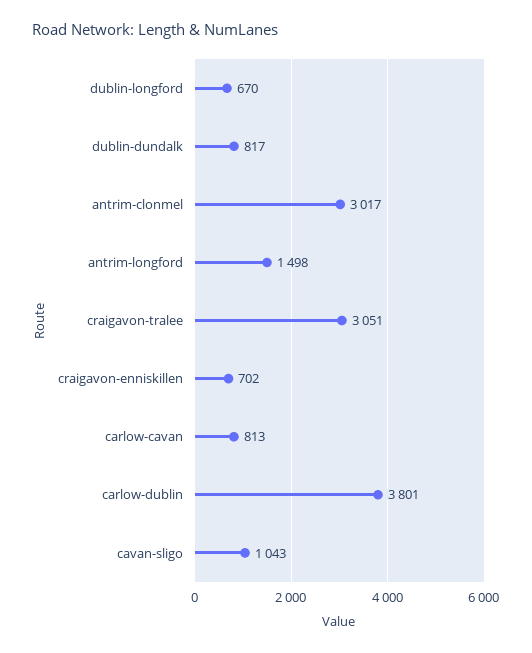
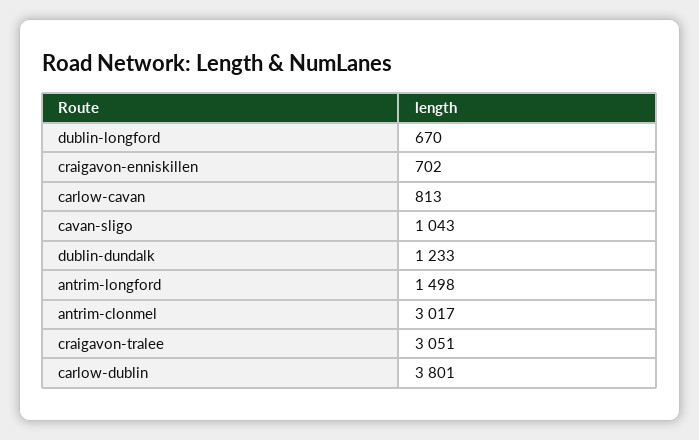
  {
    "dublin-longford": 670,
-   "dublin-dundalk": 817,
+   "dublin-dundalk": 1233,
    "antrim-clonmel": 3017,
    "antrim-longford": 1498,
    "craigavon-tralee": 3051,
    "craigavon-enniskillen": 702,
    "carlow-cavan": 813,
    "carlow-dublin": 3801,
    "cavan-sligo": 1043
  }

